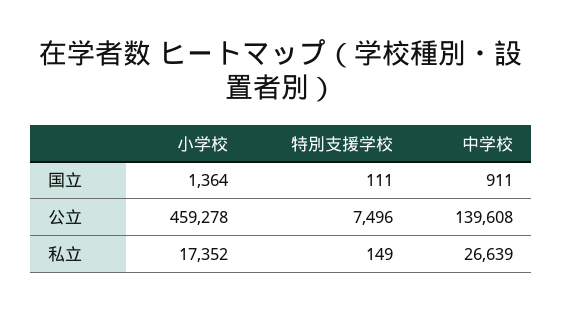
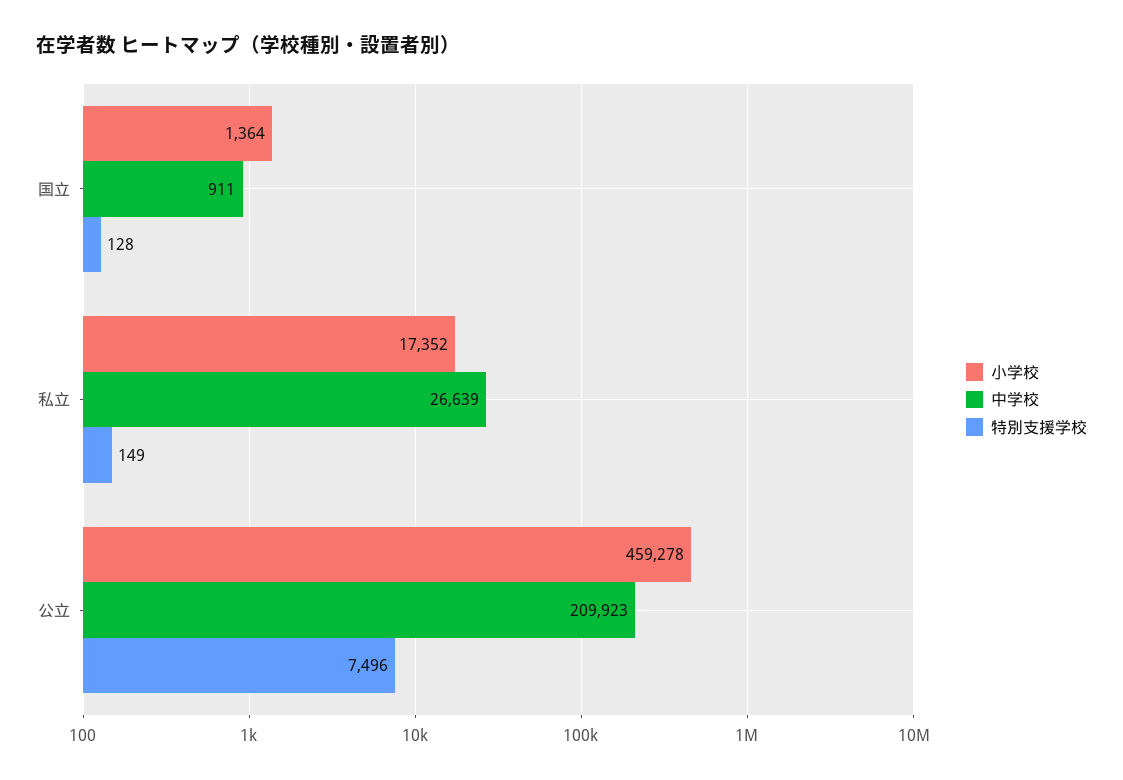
  {
    "小学校": {
      "国立": 1364,
      "公立": 459278,
      "私立": 17352
    },
    "特別支援学校": {
-     "国立": 111,
+     "国立": 128,
      "公立": 7496,
      "私立": 149
    },
    "中学校": {
      "国立": 911,
-     "公立": 139608,
+     "公立": 209923,
      "私立": 26639
    }
  }

